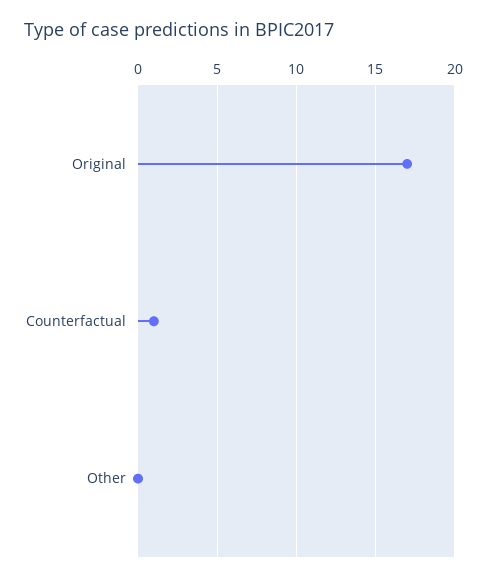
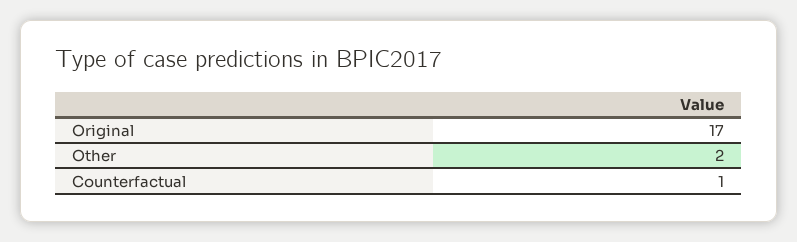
  {
    "Original": 17,
    "Counterfactual": 1,
-   "Other": 0
+   "Other": 2
  }

